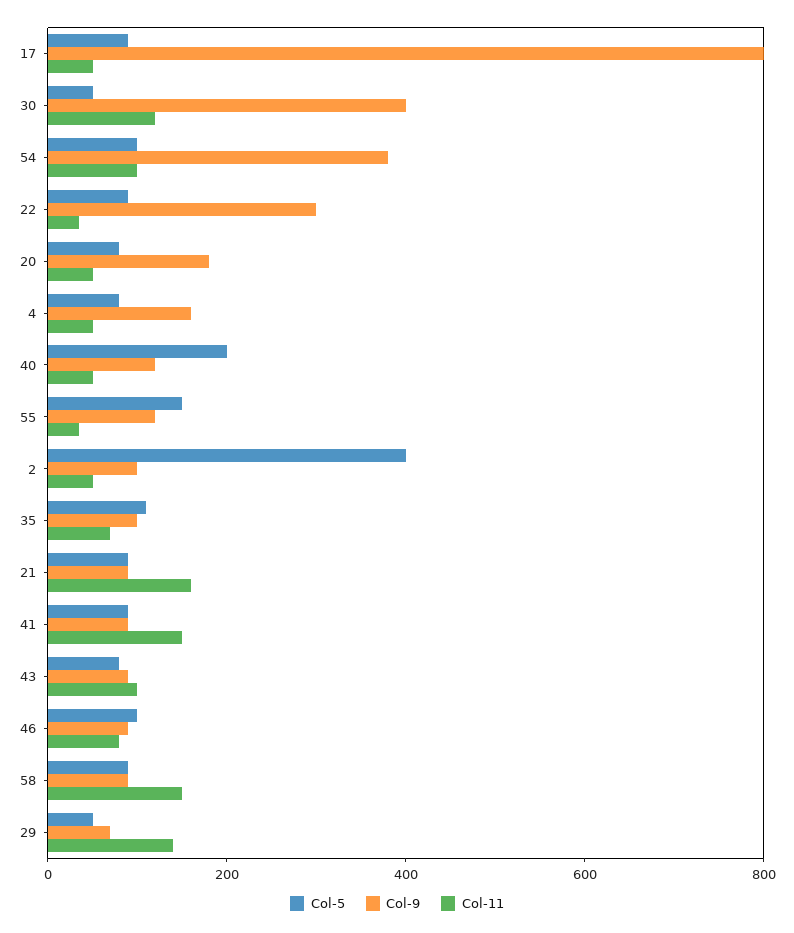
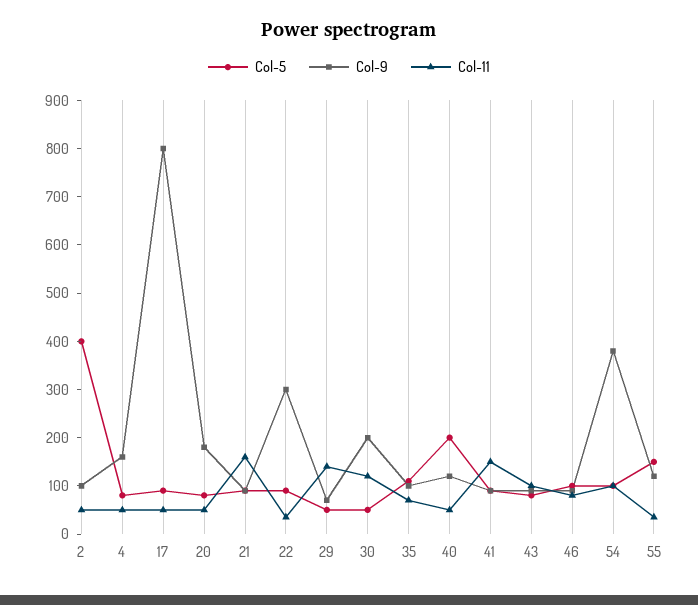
  {
    "Col-5": {
      "17": 100,
      "30": 60,
      "54": 100,
      "22": 100,
      "20": 80,
      "4": 80,
      "40": 200,
      "55": 160,
      "2": 400,
      "35": 120,
      "21": 100,
      "41": 100,
      "43": 80,
      "46": 100,
-     "58": 100,
      "29": 60
    },
    "Col-9": {
      "17": 800,
-     "30": 400,
+     "30": 200,
      "54": 380,
      "22": 300,
      "20": 180,
      "4": 160,
      "40": 120,
      "55": 120,
      "2": 100,
      "35": 100,
      "21": 100,
      "41": 100,
      "43": 100,
      "46": 100,
-     "58": 100,
      "29": 80
    },
    "Col-11": {
      "17": 60,
      "30": 120,
      "54": 100,
      "22": 40,
      "20": 60,
      "4": 60,
      "40": 60,
      "55": 40,
      "2": 60,
      "35": 80,
      "21": 160,
      "41": 160,
      "43": 100,
      "46": 80,
-     "58": 150,
      "29": 140
    }
  }

